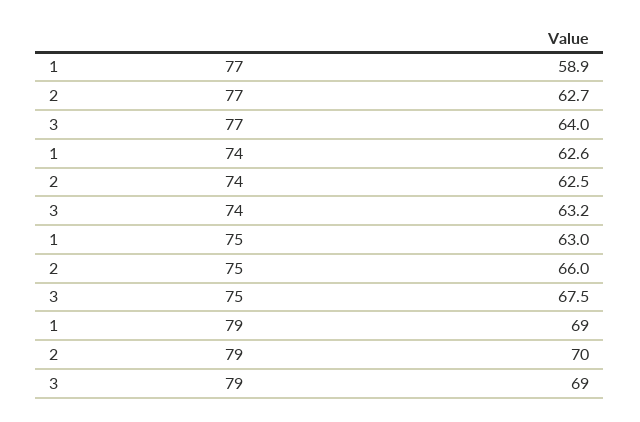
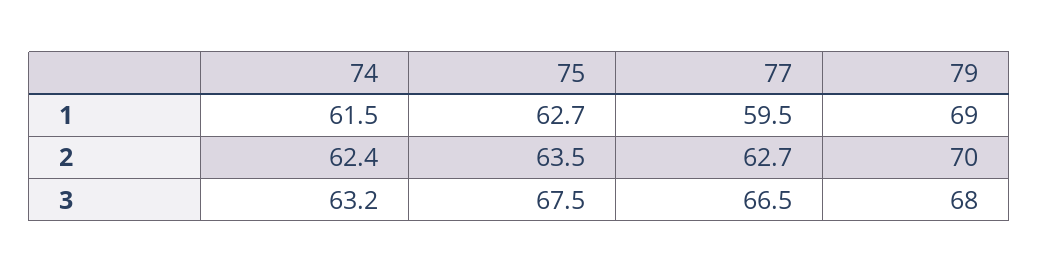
  {
    "1": {
-     "77": 58.9,
+     "77": 59.5,
-     "74": 62.6,
+     "74": 61.5,
-     "75": 63,
+     "75": 62.7,
      "79": 69
    },
    "2": {
      "77": 62.7,
-     "74": 62.5,
+     "74": 62.4,
-     "75": 66,
+     "75": 63.5,
      "79": 70
    },
    "3": {
-     "77": 64,
+     "77": 66.5,
      "74": 63.2,
      "75": 67.5,
-     "79": 69
+     "79": 68
    }
  }

